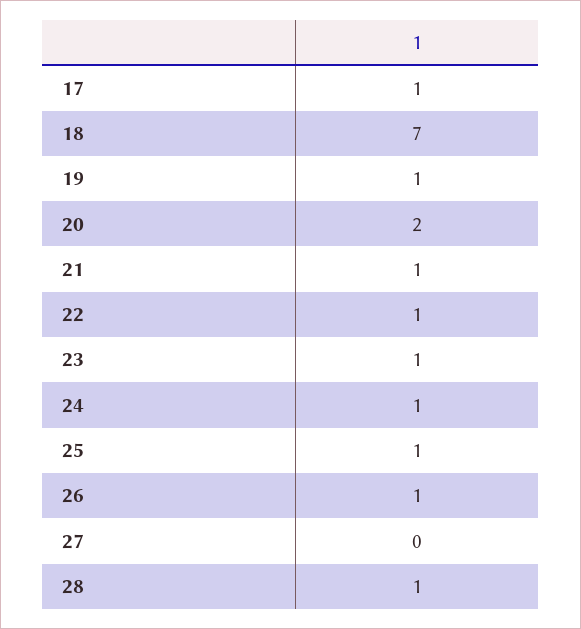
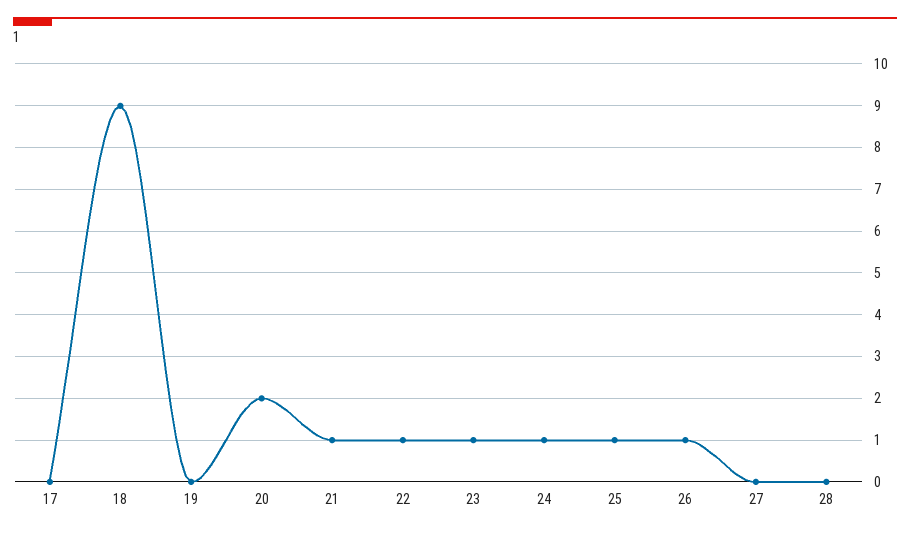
  {
-   "17": 1,
+   "17": 0,
-   "18": 7,
+   "18": 9,
-   "19": 1,
+   "19": 0,
    "20": 2,
    "21": 1,
    "22": 1,
    "23": 1,
    "24": 1,
    "25": 1,
    "26": 1,
    "27": 0,
-   "28": 1
+   "28": 0
  }

